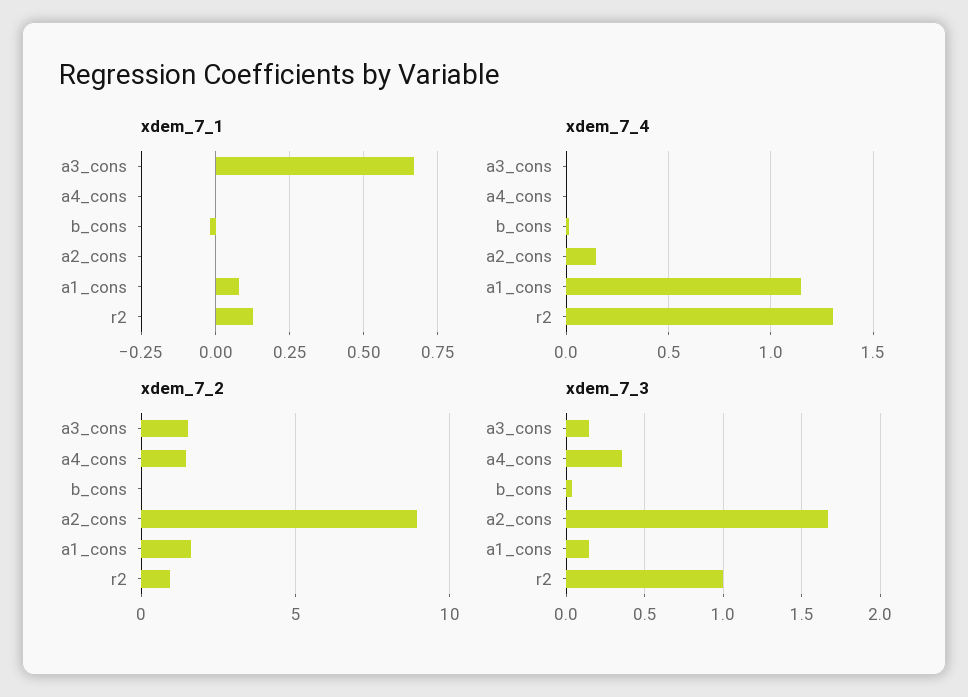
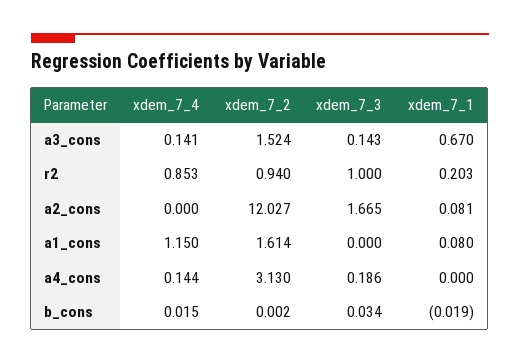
  {
    "xdem_7_1": {
      "a3_cons": 0.67,
      "a4_cons": 0,
      "b_cons": -0.019,
-     "a2_cons": 0,
+     "a2_cons": 0.081,
      "a1_cons": 0.08,
-     "r2": 0.125
+     "r2": 0.203
    },
    "xdem_7_4": {
-     "a3_cons": 0,
+     "a3_cons": 0.141,
-     "a4_cons": 0,
+     "a4_cons": 0.144,
      "b_cons": 0.015,
-     "a2_cons": 0.15,
+     "a2_cons": 0,
      "a1_cons": 1.15,
-     "r2": 1.3
+     "r2": 0.853
    },
    "xdem_7_2": {
      "a3_cons": 1.524,
-     "a4_cons": 1.5,
+     "a4_cons": 3.13,
      "b_cons": 0.002,
-     "a2_cons": 9,
+     "a2_cons": 12.027,
      "a1_cons": 1.614,
      "r2": 0.94
    },
    "xdem_7_3": {
      "a3_cons": 0.143,
-     "a4_cons": 0.35,
+     "a4_cons": 0.186,
      "b_cons": 0.034,
      "a2_cons": 1.665,
-     "a1_cons": 0.15,
+     "a1_cons": 0,
      "r2": 1
    }
  }

